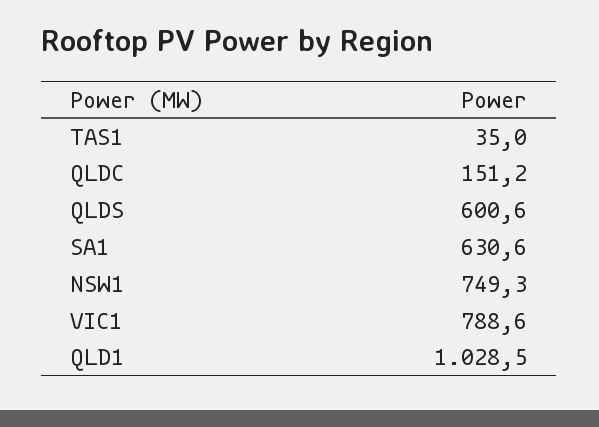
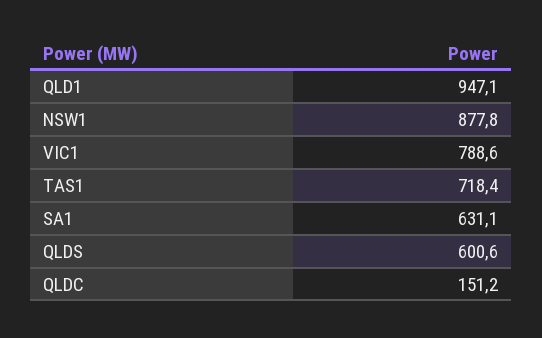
  {
-   "TAS1": 35,
+   "TAS1": 718.4,
    "QLDC": 151.2,
    "QLDS": 600.6,
-   "SA1": 630.6,
+   "SA1": 631.1,
-   "NSW1": 749.3,
+   "NSW1": 877.8,
    "VIC1": 788.6,
-   "QLD1": 1028.5
+   "QLD1": 947.1
  }

